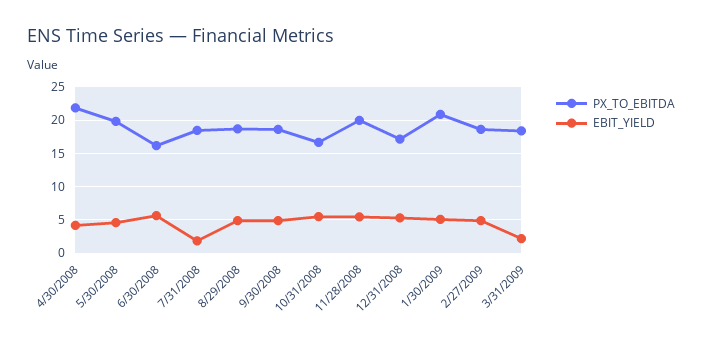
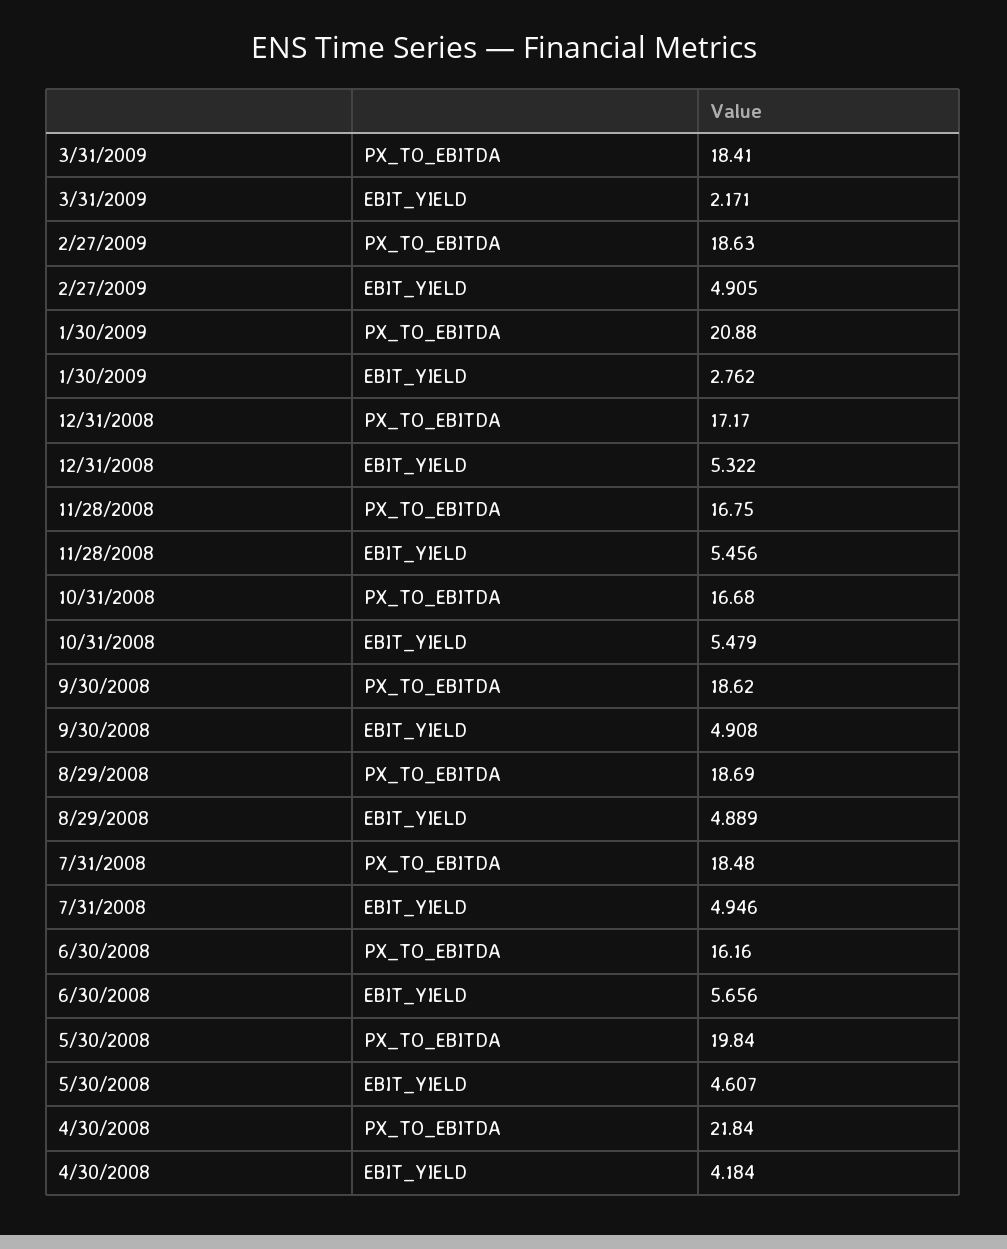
  {
    "PX_TO_EBITDA": {
      "4/30/2008": 21.84,
      "5/30/2008": 19.84,
      "6/30/2008": 16.16,
      "7/31/2008": 18.48,
      "8/29/2008": 18.69,
      "9/30/2008": 18.62,
      "10/31/2008": 16.68,
-     "11/28/2008": 20,
+     "11/28/2008": 16.75,
      "12/31/2008": 17.17,
      "1/30/2009": 20.88,
      "2/27/2009": 18.63,
      "3/31/2009": 18.41
    },
    "EBIT_YIELD": {
      "4/30/2008": 4.184,
      "5/30/2008": 4.607,
      "6/30/2008": 5.656,
-     "7/31/2008": 2,
+     "7/31/2008": 4.946,
      "8/29/2008": 4.889,
      "9/30/2008": 4.908,
      "10/31/2008": 5.479,
      "11/28/2008": 5.456,
      "12/31/2008": 5.322,
-     "1/30/2009": 5,
+     "1/30/2009": 2.762,
      "2/27/2009": 4.905,
      "3/31/2009": 2.171
    }
  }

